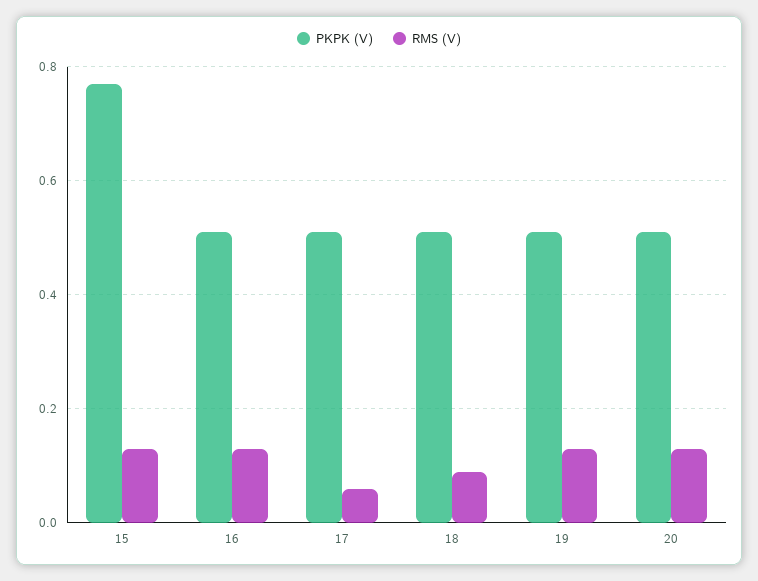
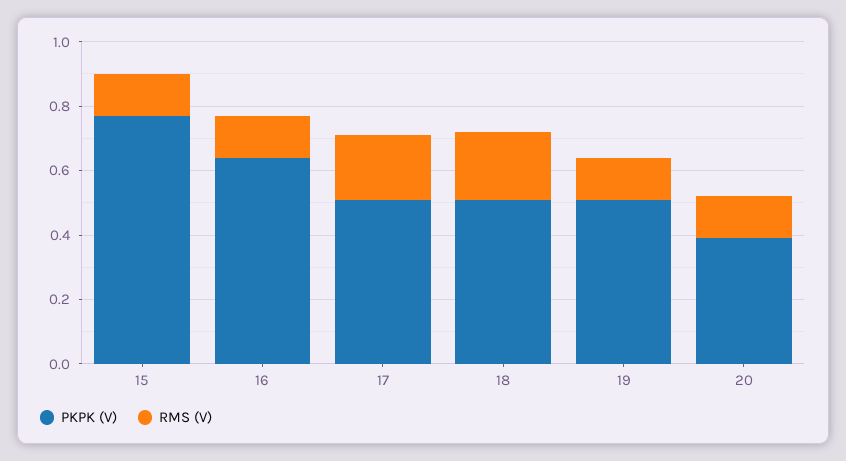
  {
    "PKPK (V)": {
      "15": 0.75,
-     "16": 0.5,
+     "16": 0.65,
      "17": 0.5,
      "18": 0.5,
      "19": 0.5,
-     "20": 0.5
+     "20": 0.4
    },
    "RMS (V)": {
      "15": 0.15,
      "16": 0.15,
-     "17": 0.05,
+     "17": 0.2,
-     "18": 0.1,
+     "18": 0.2,
      "19": 0.15,
      "20": 0.15
    }
  }

